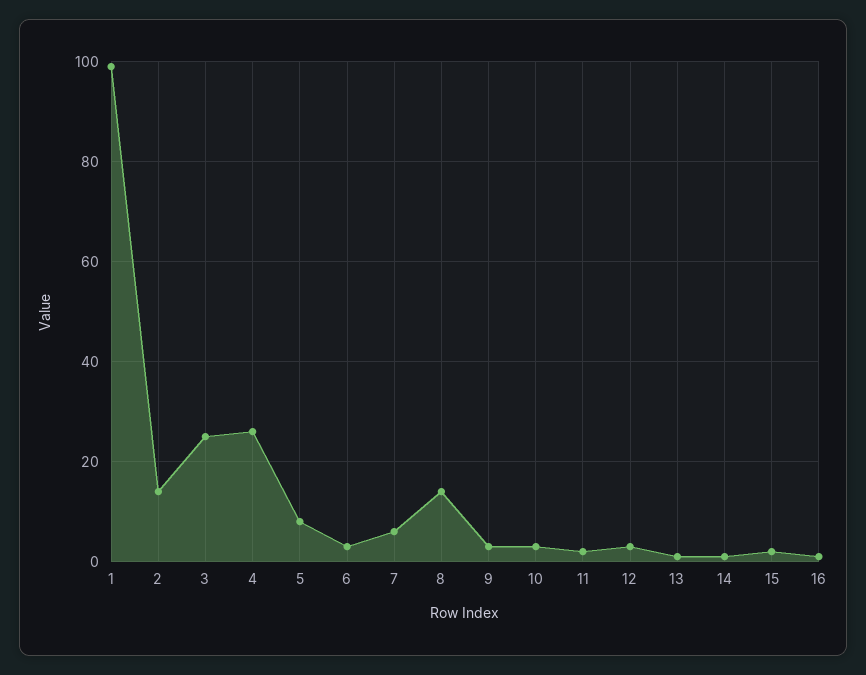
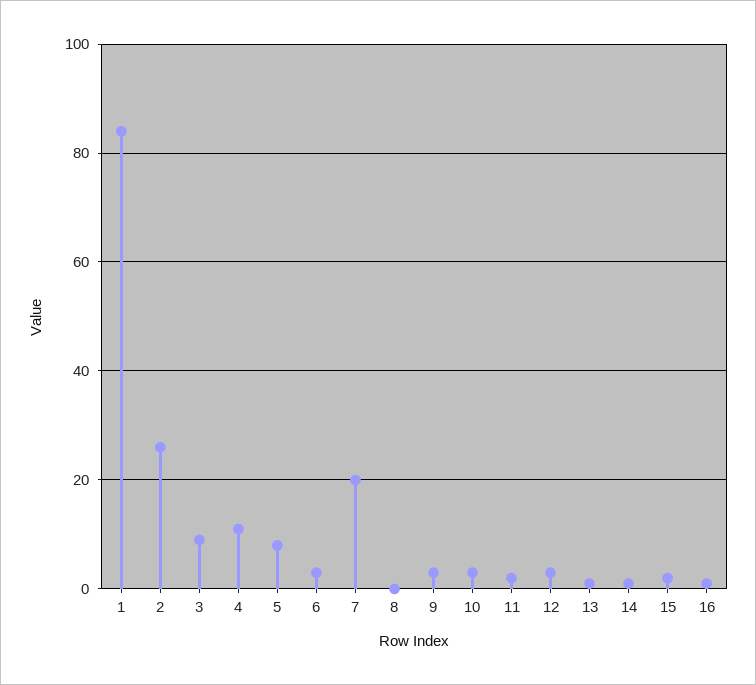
  {
-   "1": 100,
+   "1": 85,
-   "2": 15,
+   "2": 25,
-   "3": 25,
+   "3": 10,
-   "4": 25,
+   "4": 10,
    "5": 10,
    "6": 5,
-   "7": 5,
+   "7": 20,
-   "8": 15,
+   "8": 0,
    "9": 5,
    "10": 5,
    "11": 0,
    "12": 5,
    "13": 0,
    "14": 0,
    "15": 0,
    "16": 0
  }

